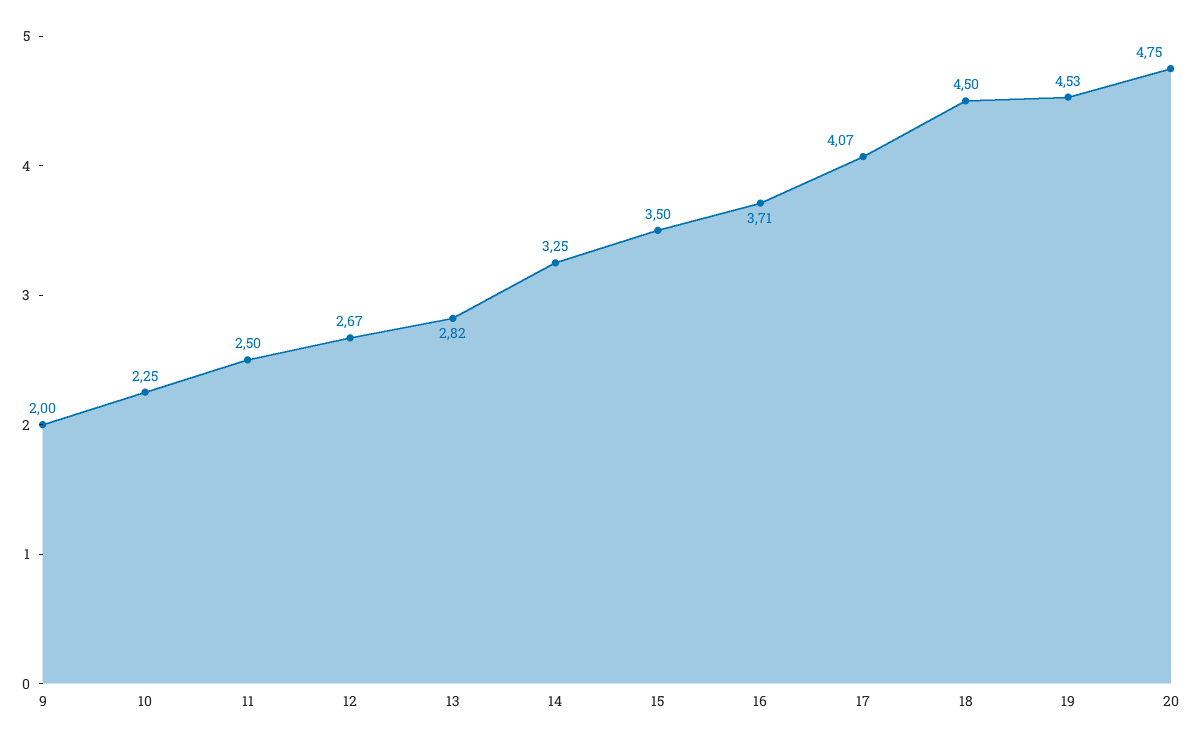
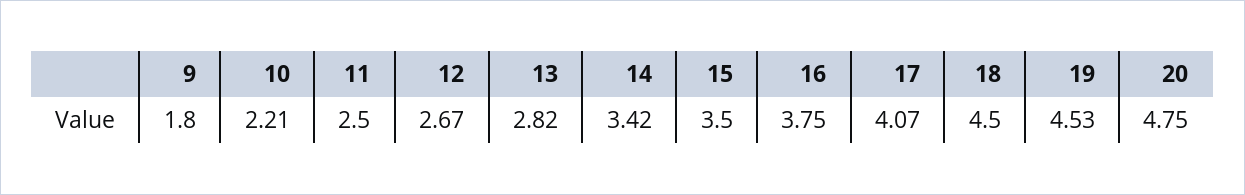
  {
-   "9": 2,
+   "9": 1.8,
-   "10": 2.25,
+   "10": 2.21,
    "11": 2.5,
    "12": 2.67,
    "13": 2.82,
-   "14": 3.25,
+   "14": 3.42,
    "15": 3.5,
-   "16": 3.71,
+   "16": 3.75,
    "17": 4.07,
    "18": 4.5,
    "19": 4.53,
    "20": 4.75
  }

